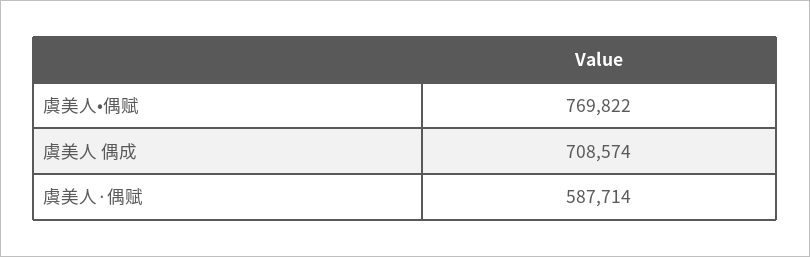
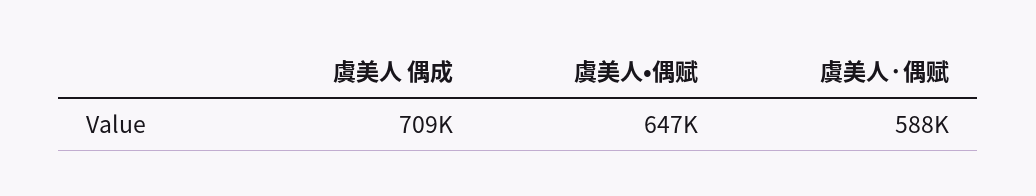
  {
-   "虞美人•偶赋": 769822,
+   "虞美人•偶赋": 647000,
    "虞美人 偶成": 708574,
    "虞美人·偶赋": 587714
  }

